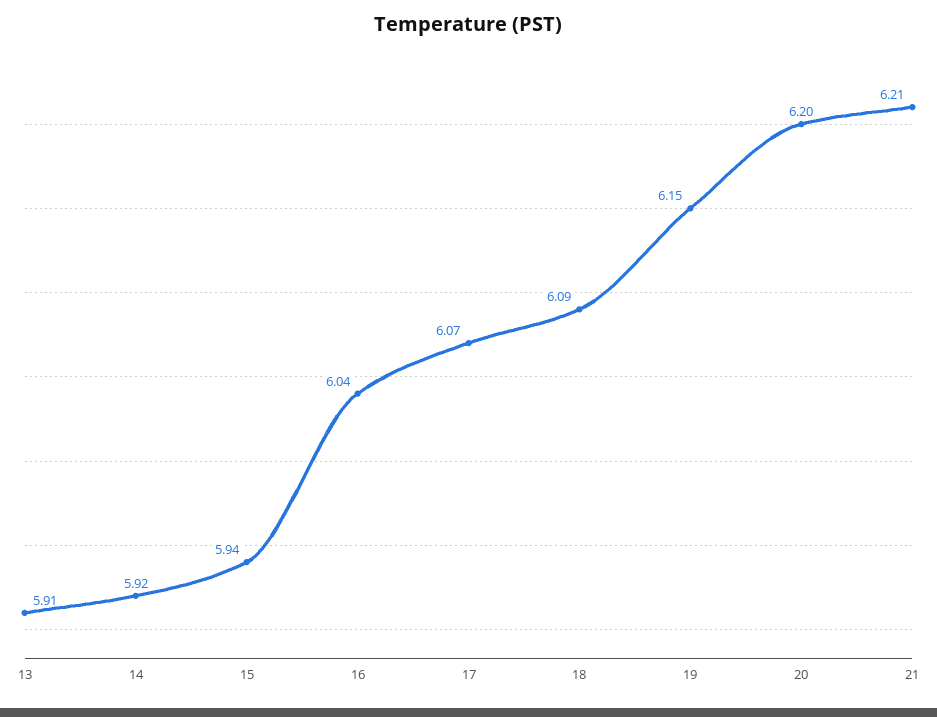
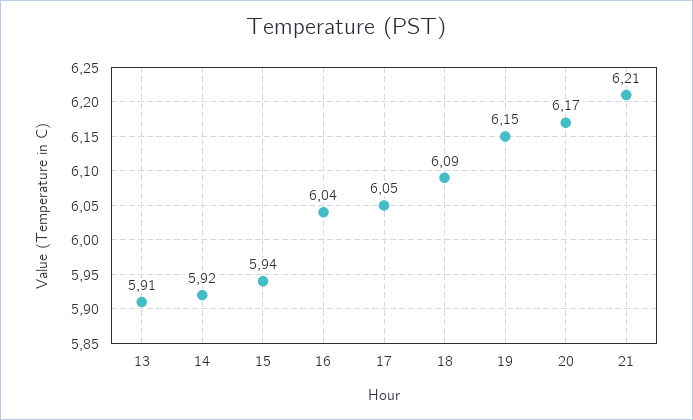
  {
    "13": 5.91,
    "14": 5.92,
    "15": 5.94,
    "16": 6.04,
-   "17": 6.07,
+   "17": 6.05,
    "18": 6.09,
    "19": 6.15,
-   "20": 6.2,
+   "20": 6.17,
    "21": 6.21
  }

